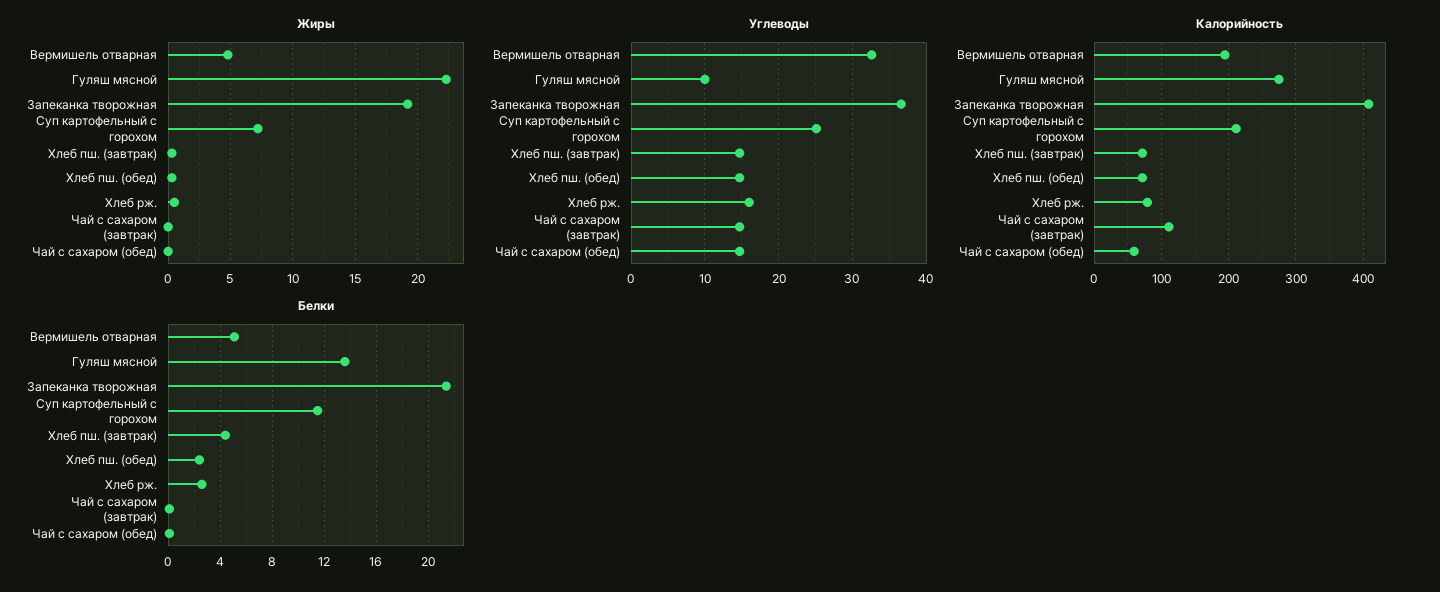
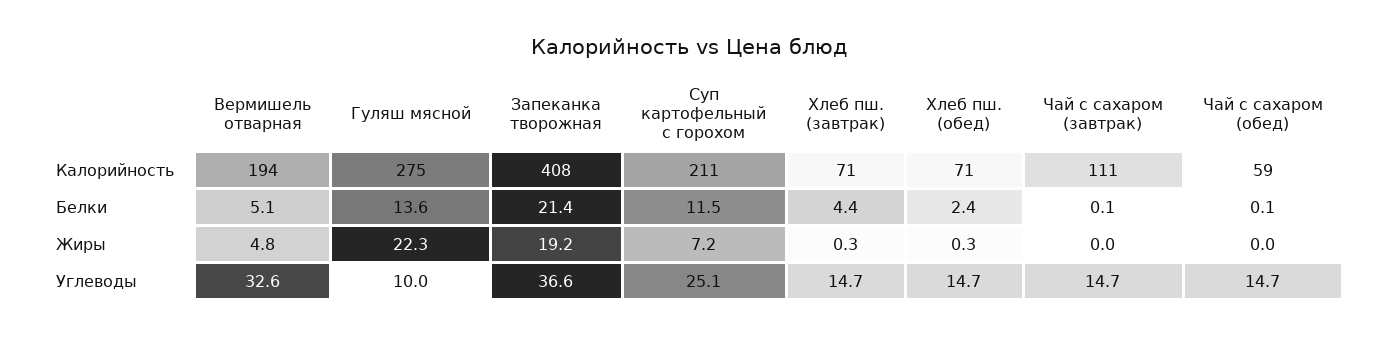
  {
    "Жиры": {
      "Вермишель отварная": 4.8,
      "Гуляш мясной": 22.3,
      "Запеканка творожная": 19.2,
      "Суп картофельный с горохом": 7.2,
      "Хлеб пш. (завтрак)": 0.3,
      "Хлеб пш. (обед)": 0.3,
-     "Хлеб рж.": 0.5,
      "Чай с сахаром (завтрак)": 0,
      "Чай с сахаром (обед)": 0
    },
    "Углеводы": {
      "Вермишель отварная": 32.6,
      "Гуляш мясной": 10,
      "Запеканка творожная": 36.6,
      "Суп картофельный с горохом": 25.1,
      "Хлеб пш. (завтрак)": 14.7,
      "Хлеб пш. (обед)": 14.7,
-     "Хлеб рж.": 16,
      "Чай с сахаром (завтрак)": 14.7,
      "Чай с сахаром (обед)": 14.7
    },
    "Калорийность": {
      "Вермишель отварная": 194,
      "Гуляш мясной": 275,
      "Запеканка творожная": 408,
      "Суп картофельный с горохом": 211,
      "Хлеб пш. (завтрак)": 71,
      "Хлеб пш. (обед)": 71,
-     "Хлеб рж.": 80,
      "Чай с сахаром (завтрак)": 111,
      "Чай с сахаром (обед)": 59
    },
    "Белки": {
      "Вермишель отварная": 5.1,
      "Гуляш мясной": 13.6,
      "Запеканка творожная": 21.4,
      "Суп картофельный с горохом": 11.5,
      "Хлеб пш. (завтрак)": 4.4,
      "Хлеб пш. (обед)": 2.4,
-     "Хлеб рж.": 2.5,
      "Чай с сахаром (завтрак)": 0.1,
      "Чай с сахаром (обед)": 0.1
    }
  }

